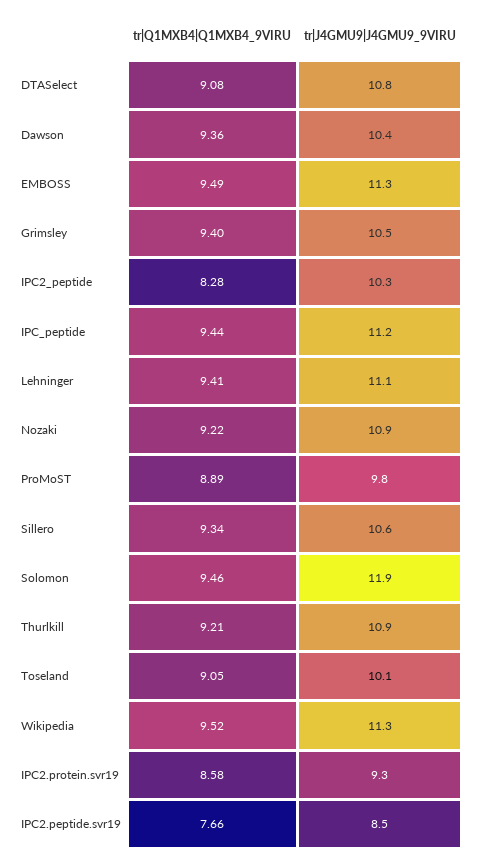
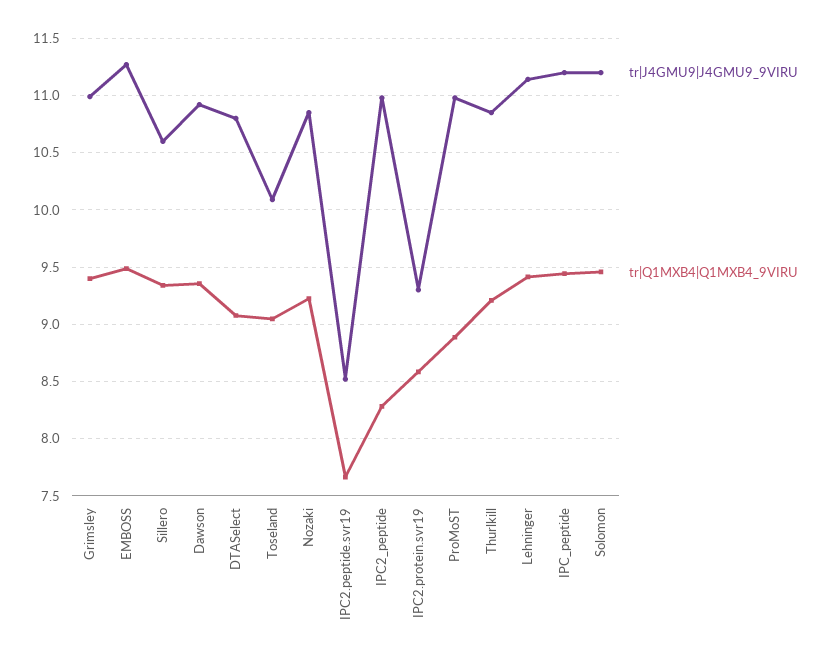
  {
    "tr|Q1MXB4|Q1MXB4_9VIRU": {
      "DTASelect": 9.08,
      "Dawson": 9.36,
      "EMBOSS": 9.49,
      "Grimsley": 9.4,
      "IPC2_peptide": 8.28,
      "IPC_peptide": 9.44,
      "Lehninger": 9.41,
      "Nozaki": 9.22,
      "ProMoST": 8.89,
      "Sillero": 9.34,
      "Solomon": 9.46,
      "Thurlkill": 9.21,
      "Toseland": 9.05,
-     "Wikipedia": 9.52,
      "IPC2.protein.svr19": 8.58,
      "IPC2.peptide.svr19": 7.66
    },
    "tr|J4GMU9|J4GMU9_9VIRU": {
      "DTASelect": 10.8,
-     "Dawson": 10.4,
+     "Dawson": 10.9,
      "EMBOSS": 11.3,
-     "Grimsley": 10.5,
+     "Grimsley": 11,
-     "IPC2_peptide": 10.3,
+     "IPC2_peptide": 11,
      "IPC_peptide": 11.2,
      "Lehninger": 11.1,
      "Nozaki": 10.9,
-     "ProMoST": 9.8,
+     "ProMoST": 11,
      "Sillero": 10.6,
-     "Solomon": 11.9,
+     "Solomon": 11.2,
      "Thurlkill": 10.9,
      "Toseland": 10.1,
-     "Wikipedia": 11.3,
      "IPC2.protein.svr19": 9.3,
      "IPC2.peptide.svr19": 8.5
    }
  }

